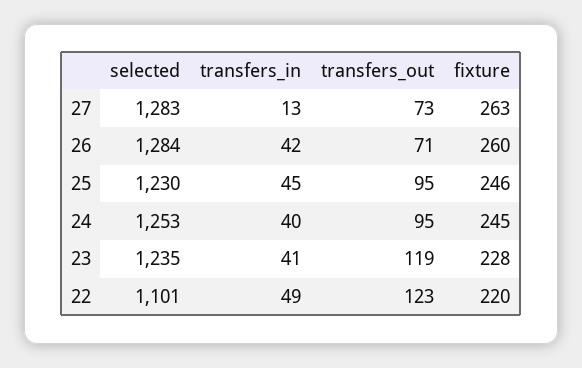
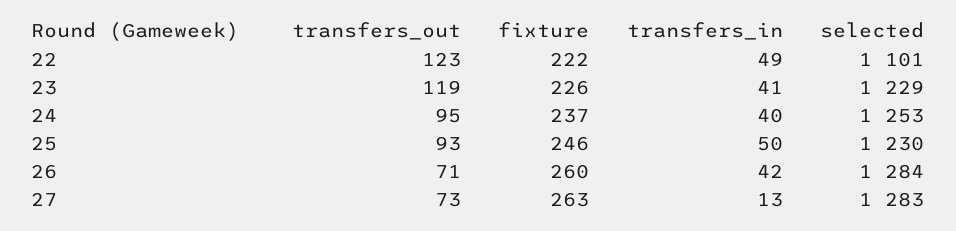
  {
    "selected": {
      "27": 1283,
      "26": 1284,
      "25": 1230,
      "24": 1253,
-     "23": 1235,
+     "23": 1229,
      "22": 1101
    },
    "transfers_in": {
      "27": 13,
      "26": 42,
-     "25": 45,
+     "25": 50,
      "24": 40,
      "23": 41,
      "22": 49
    },
    "transfers_out": {
      "27": 73,
      "26": 71,
-     "25": 95,
+     "25": 93,
      "24": 95,
      "23": 119,
      "22": 123
    },
    "fixture": {
      "27": 263,
      "26": 260,
      "25": 246,
-     "24": 245,
+     "24": 237,
-     "23": 228,
+     "23": 226,
-     "22": 220
+     "22": 222
    }
  }

